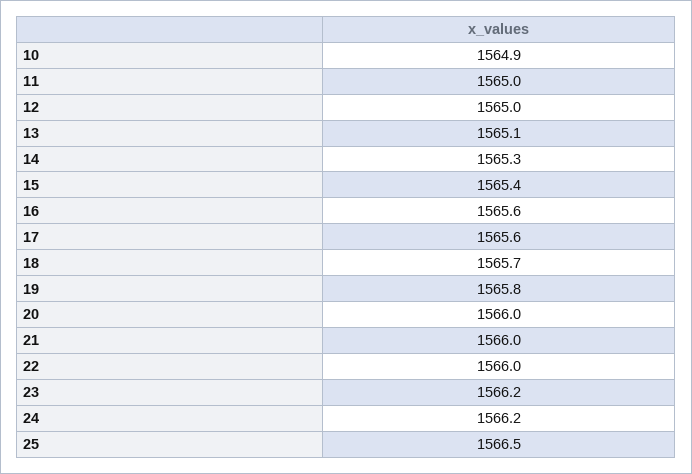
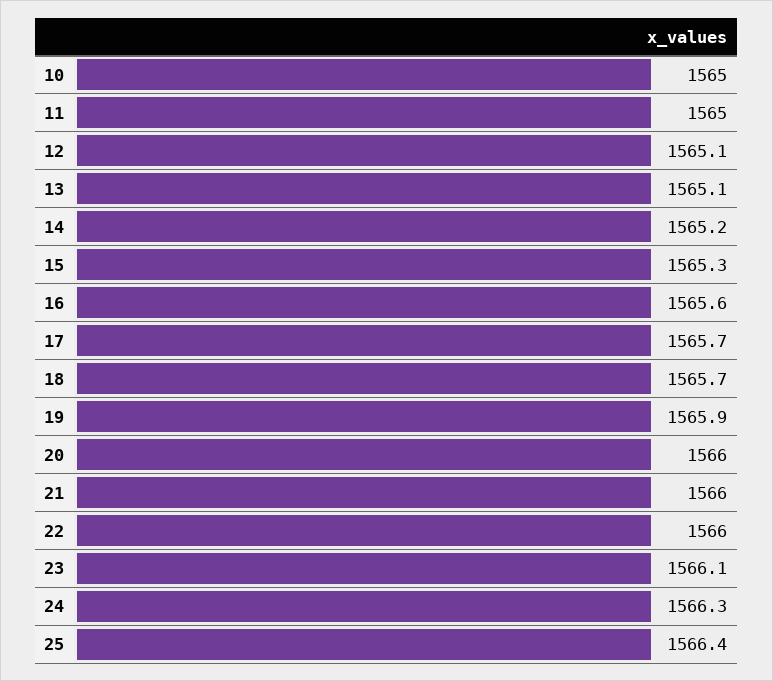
  {
-   "10": 1564.9,
+   "10": 1565,
    "11": 1565,
-   "12": 1565,
+   "12": 1565.1,
    "13": 1565.1,
-   "14": 1565.3,
+   "14": 1565.2,
-   "15": 1565.4,
+   "15": 1565.3,
    "16": 1565.6,
-   "17": 1565.6,
+   "17": 1565.7,
    "18": 1565.7,
-   "19": 1565.8,
+   "19": 1565.9,
    "20": 1566,
    "21": 1566,
    "22": 1566,
-   "23": 1566.2,
+   "23": 1566.1,
-   "24": 1566.2,
+   "24": 1566.3,
-   "25": 1566.5
+   "25": 1566.4
  }

